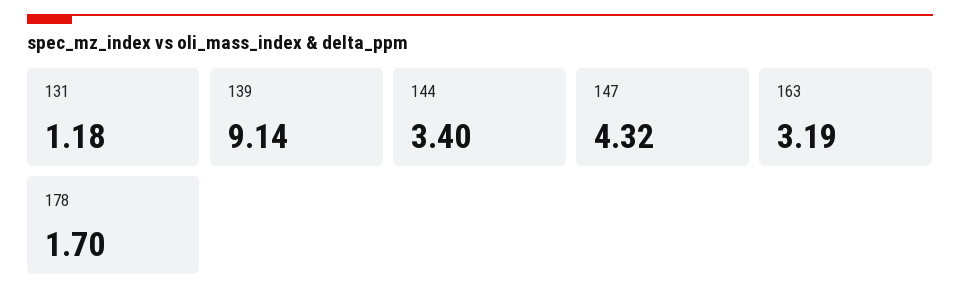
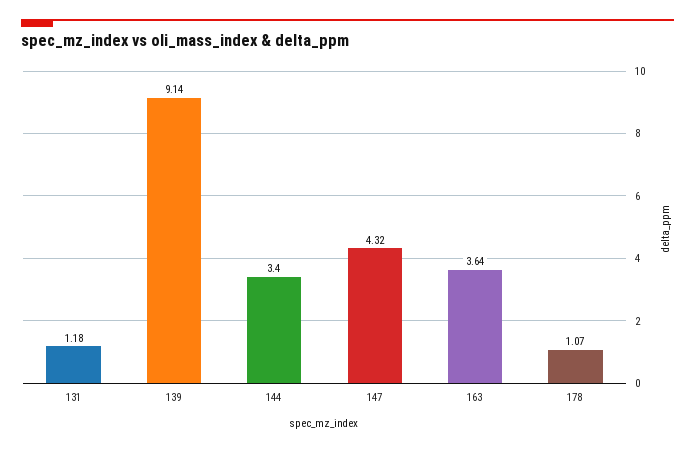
  {
    "131": 1.18,
    "139": 9.14,
    "144": 3.4,
    "147": 4.32,
-   "163": 3.19,
+   "163": 3.64,
-   "178": 1.7
+   "178": 1.07
  }

